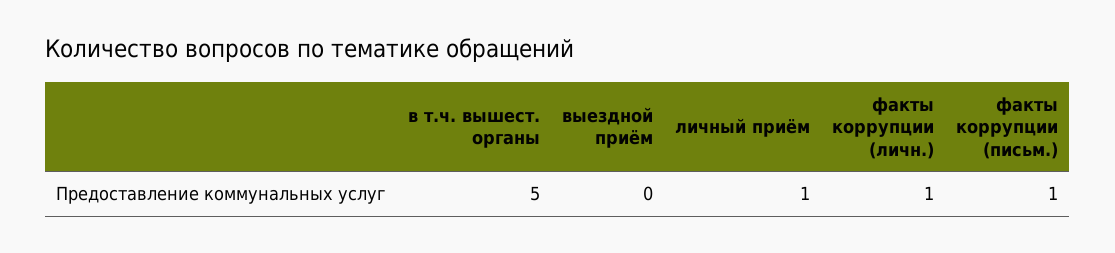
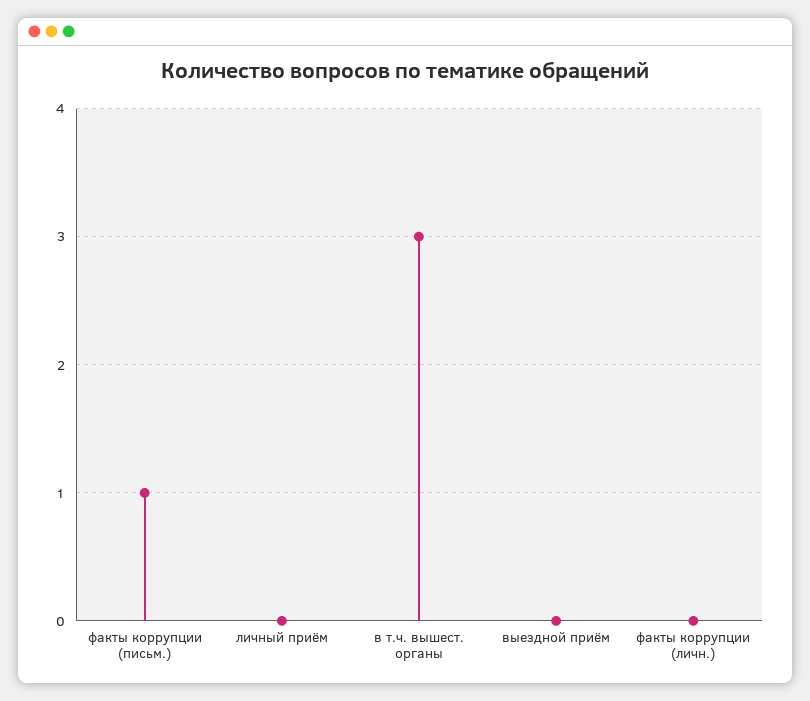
  {
-   "в т.ч. вышест. органы": 5,
+   "в т.ч. вышест. органы": 3,
    "выездной приём": 0,
-   "личный приём": 1,
+   "личный приём": 0,
-   "факты коррупции (личн.)": 1,
+   "факты коррупции (личн.)": 0,
    "факты коррупции (письм.)": 1
  }

